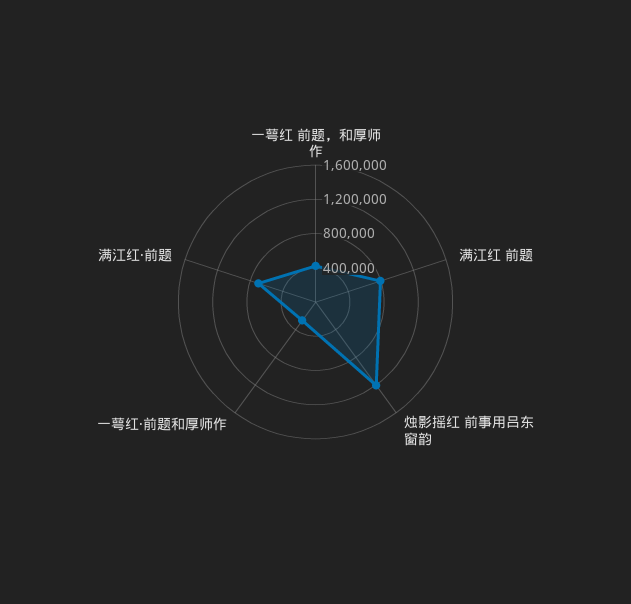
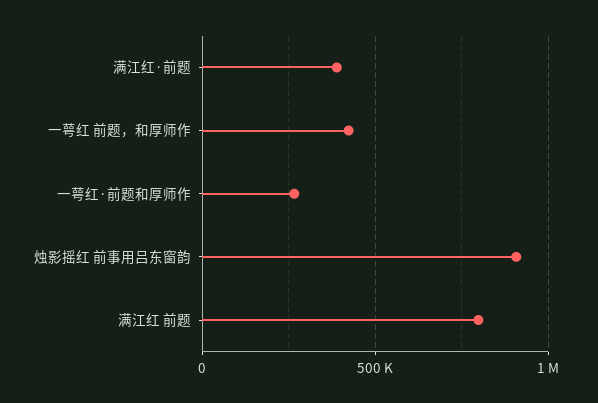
  {
    "一萼红 前题，和厚师作": 400000,
    "满江红 前题": 800000,
-   "烛影摇红 前事用吕东窗韵": 1200000,
+   "烛影摇红 前事用吕东窗韵": 900000,
    "一萼红·前题和厚师作": 250000,
-   "满江红·前题": 700000
+   "满江红·前题": 400000
  }

